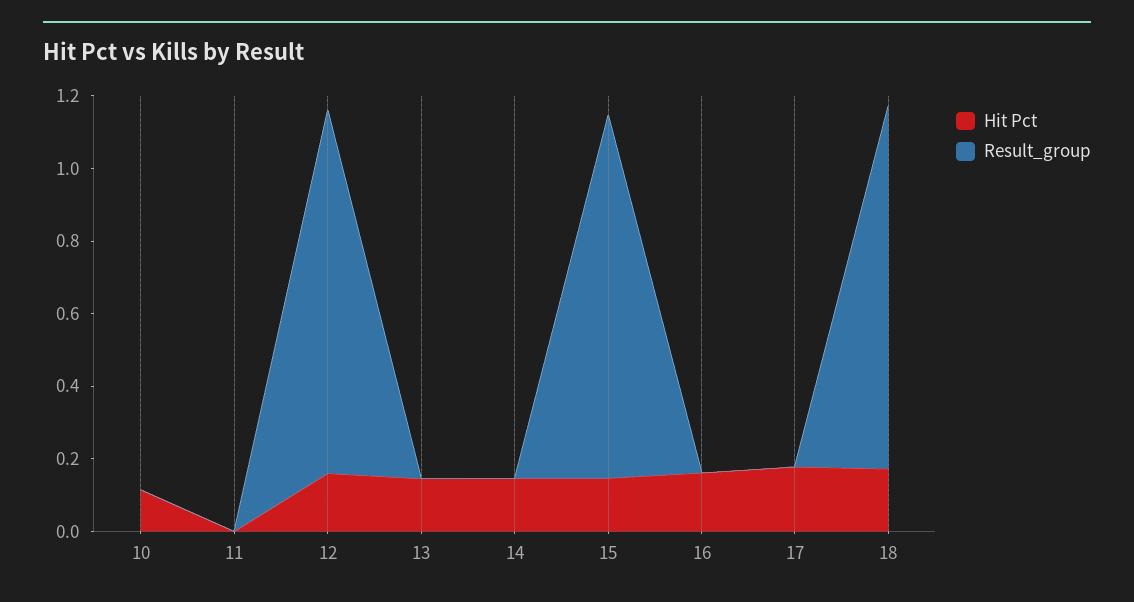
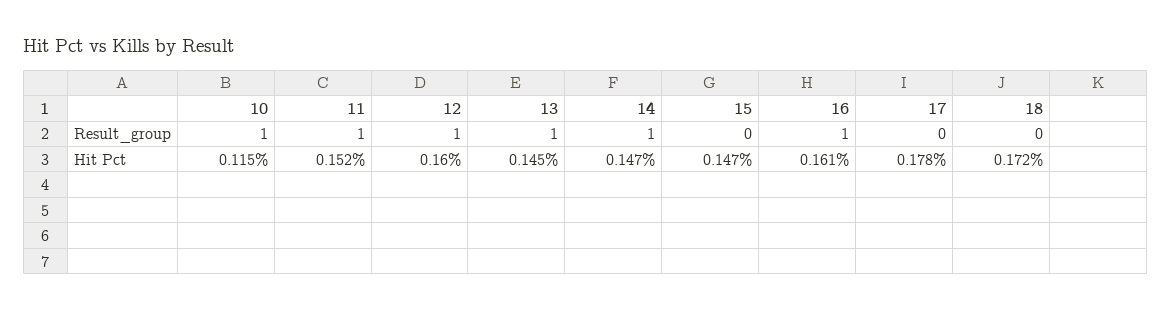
  {
    "Hit Pct": {
      "10": 0.115,
-     "11": 0,
+     "11": 0.152,
      "12": 0.16,
      "13": 0.145,
      "14": 0.147,
      "15": 0.147,
      "16": 0.161,
      "17": 0.178,
      "18": 0.172
    },
    "Result_group": {
-     "10": 0,
+     "10": 1,
-     "11": 0,
+     "11": 1,
      "12": 1,
-     "13": 0,
+     "13": 1,
-     "14": 0,
+     "14": 1,
-     "15": 1,
+     "15": 0,
-     "16": 0,
+     "16": 1,
      "17": 0,
-     "18": 1
+     "18": 0
    }
  }

